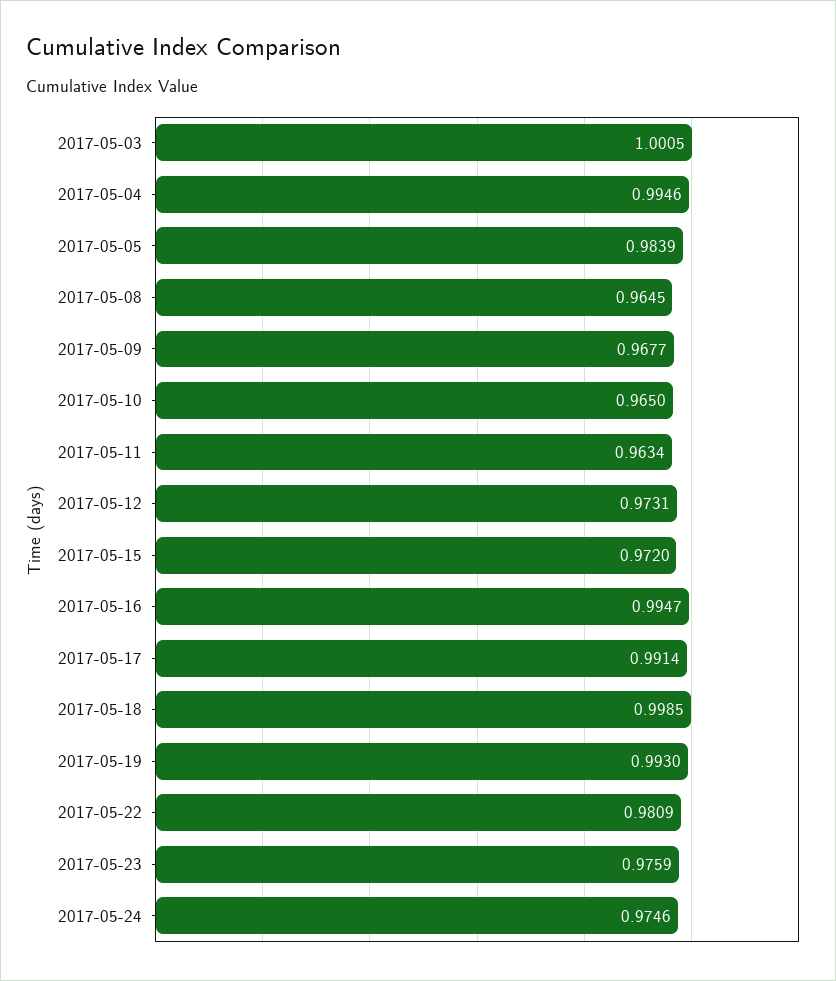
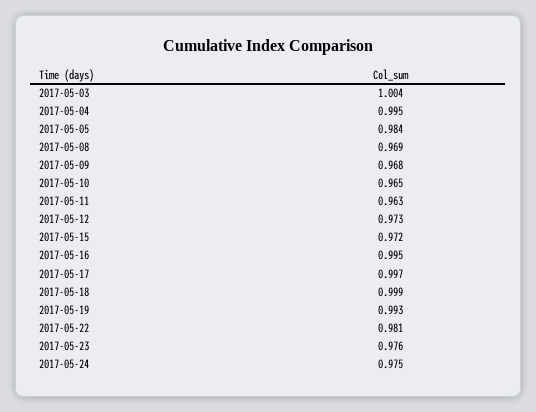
  {
-   "2017-05-03": 1.0005,
+   "2017-05-03": 1.004,
    "2017-05-04": 0.9946,
    "2017-05-05": 0.9839,
-   "2017-05-08": 0.9645,
+   "2017-05-08": 0.969,
    "2017-05-09": 0.9677,
    "2017-05-10": 0.965,
    "2017-05-11": 0.9634,
    "2017-05-12": 0.9731,
    "2017-05-15": 0.972,
    "2017-05-16": 0.9947,
-   "2017-05-17": 0.9914,
+   "2017-05-17": 0.997,
    "2017-05-18": 0.9985,
    "2017-05-19": 0.993,
    "2017-05-22": 0.9809,
    "2017-05-23": 0.9759,
    "2017-05-24": 0.9746
  }

